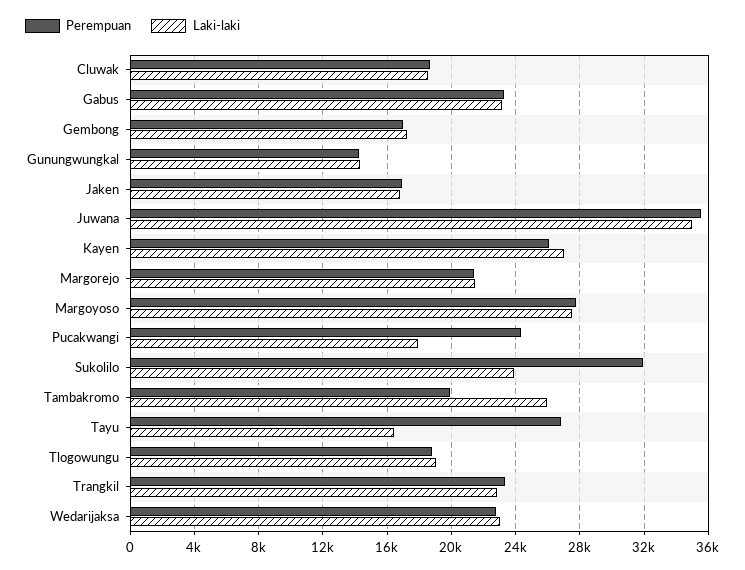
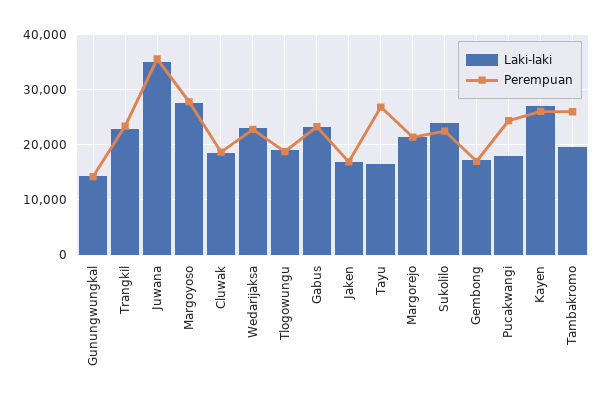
  {
    "Perempuan": {
      "Cluwak": 18500,
      "Gabus": 23500,
      "Gembong": 17000,
      "Gunungwungkal": 14000,
      "Jaken": 17000,
      "Juwana": 35500,
      "Kayen": 26000,
      "Margorejo": 21500,
      "Margoyoso": 28000,
      "Pucakwangi": 24500,
-     "Sukolilo": 32000,
+     "Sukolilo": 22000,
-     "Tambakromo": 20000,
+     "Tambakromo": 26000,
      "Tayu": 27000,
      "Tlogowungu": 19000,
      "Trangkil": 23500,
      "Wedarijaksa": 23000
    },
    "Laki-laki": {
      "Cluwak": 18500,
      "Gabus": 23000,
      "Gembong": 17500,
      "Gunungwungkal": 14500,
      "Jaken": 17000,
      "Juwana": 35000,
      "Kayen": 27000,
      "Margorejo": 21500,
      "Margoyoso": 27500,
      "Pucakwangi": 18000,
      "Sukolilo": 24000,
-     "Tambakromo": 26000,
+     "Tambakromo": 20000,
      "Tayu": 16500,
      "Tlogowungu": 19000,
      "Trangkil": 23000,
      "Wedarijaksa": 23000
    }
  }

